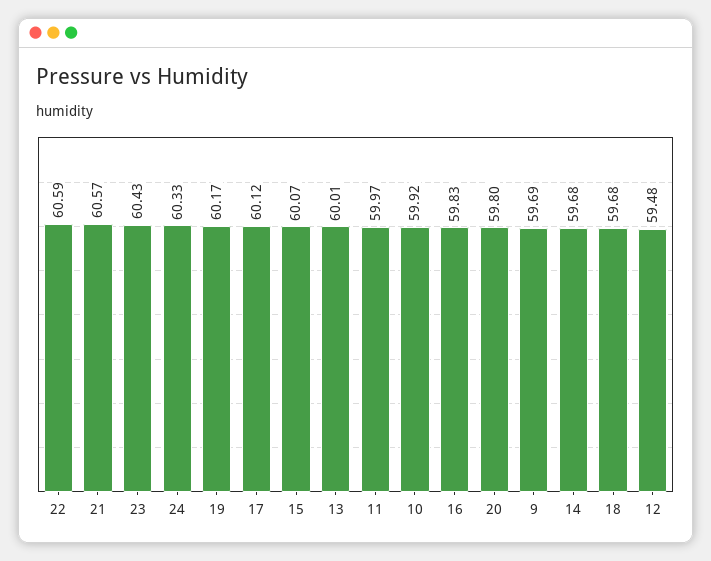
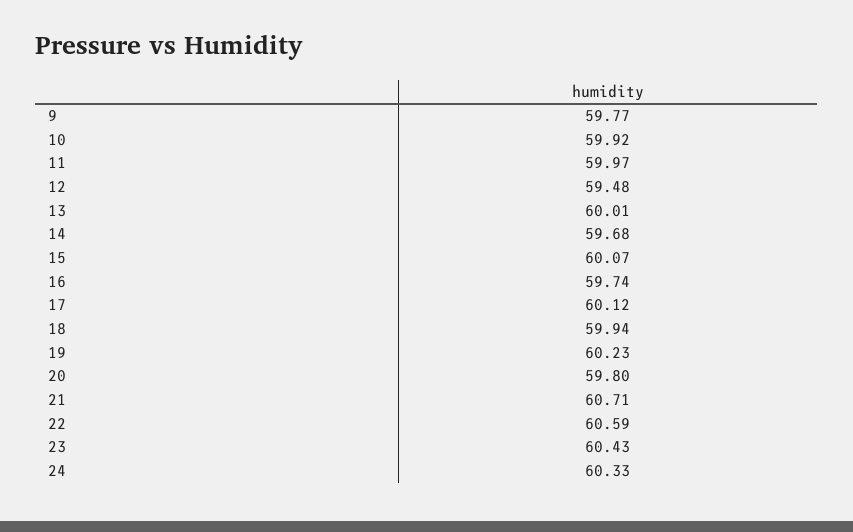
  {
    "22": 60.59,
-   "21": 60.57,
+   "21": 60.71,
    "23": 60.43,
    "24": 60.33,
-   "19": 60.17,
+   "19": 60.23,
    "17": 60.12,
    "15": 60.07,
    "13": 60.01,
    "11": 59.97,
    "10": 59.92,
-   "16": 59.83,
+   "16": 59.74,
    "20": 59.8,
-   "9": 59.69,
+   "9": 59.77,
    "14": 59.68,
-   "18": 59.68,
+   "18": 59.94,
    "12": 59.48
  }

